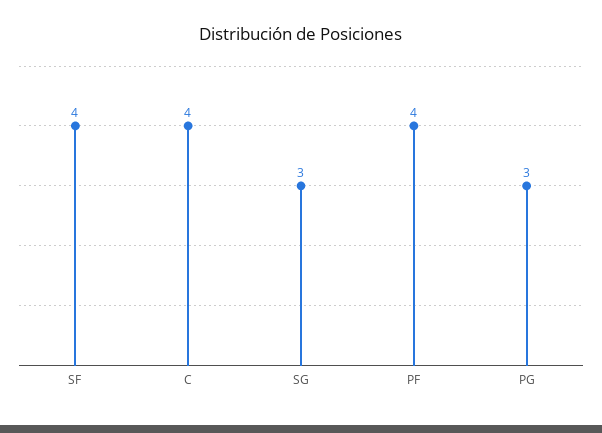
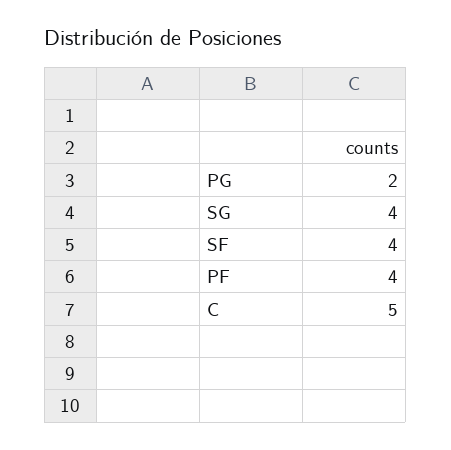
  {
    "SF": 4,
-   "C": 4,
+   "C": 5,
-   "SG": 3,
+   "SG": 4,
    "PF": 4,
-   "PG": 3
+   "PG": 2
  }

